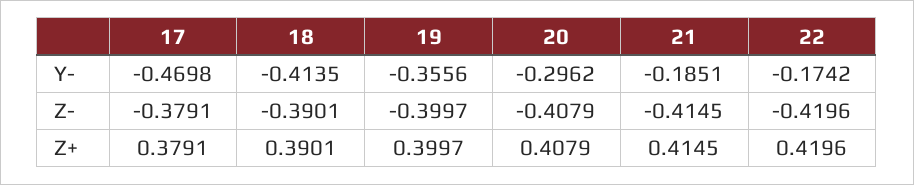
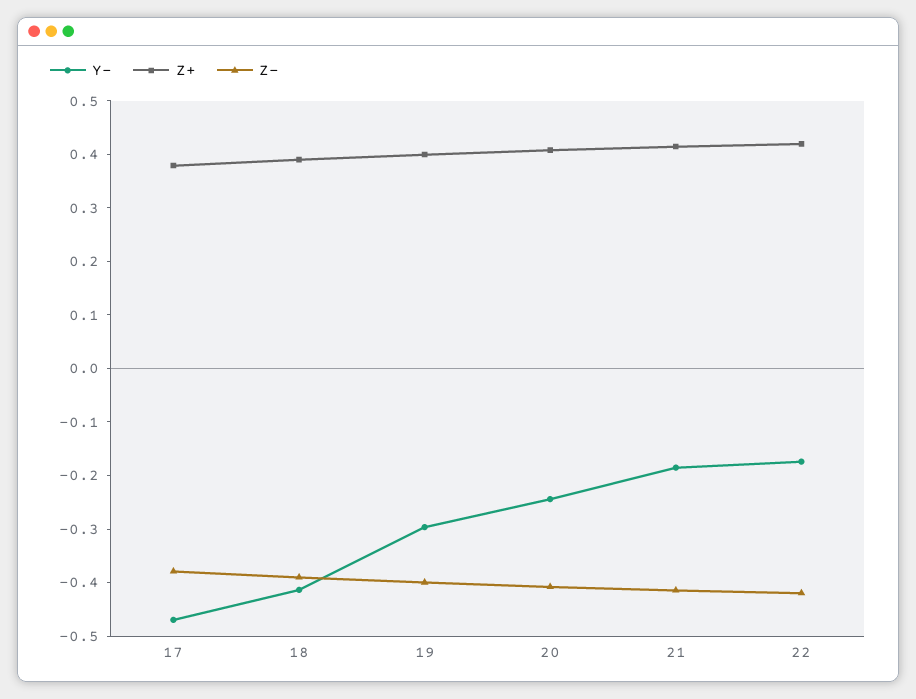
  {
    "Y-": {
      "17": -0.4698,
      "18": -0.4135,
-     "19": -0.3556,
+     "19": -0.3,
-     "20": -0.2962,
+     "20": -0.24,
      "21": -0.1851,
      "22": -0.1742
    },
    "Z-": {
      "17": -0.3791,
      "18": -0.3901,
      "19": -0.3997,
      "20": -0.4079,
      "21": -0.4145,
      "22": -0.4196
    },
    "Z+": {
      "17": 0.3791,
      "18": 0.3901,
      "19": 0.3997,
      "20": 0.4079,
      "21": 0.4145,
      "22": 0.4196
    }
  }

